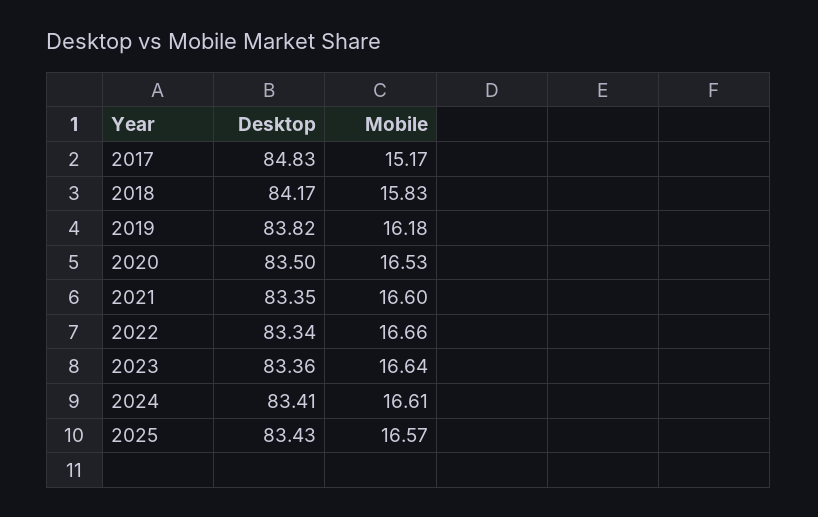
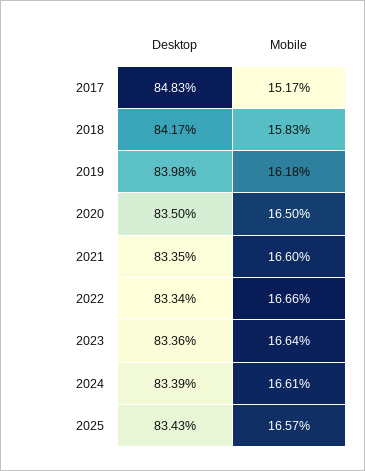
  {
    "Desktop": {
      "2017": 84.83,
      "2018": 84.17,
-     "2019": 83.82,
+     "2019": 83.98,
      "2020": 83.5,
      "2021": 83.35,
      "2022": 83.34,
      "2023": 83.36,
-     "2024": 83.41,
+     "2024": 83.39,
      "2025": 83.43
    },
    "Mobile": {
      "2017": 15.17,
      "2018": 15.83,
      "2019": 16.18,
-     "2020": 16.53,
+     "2020": 16.5,
      "2021": 16.6,
      "2022": 16.66,
      "2023": 16.64,
      "2024": 16.61,
      "2025": 16.57
    }
  }

